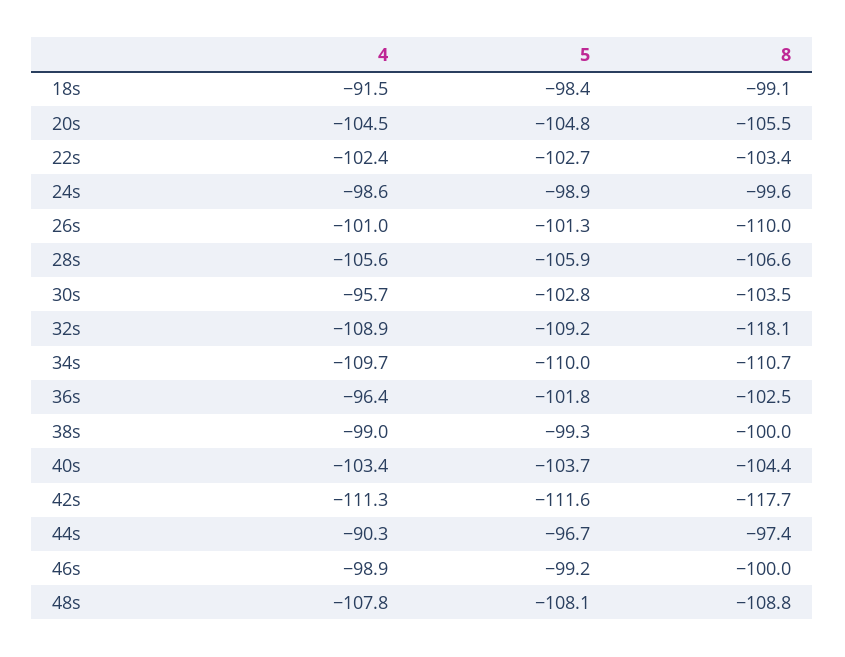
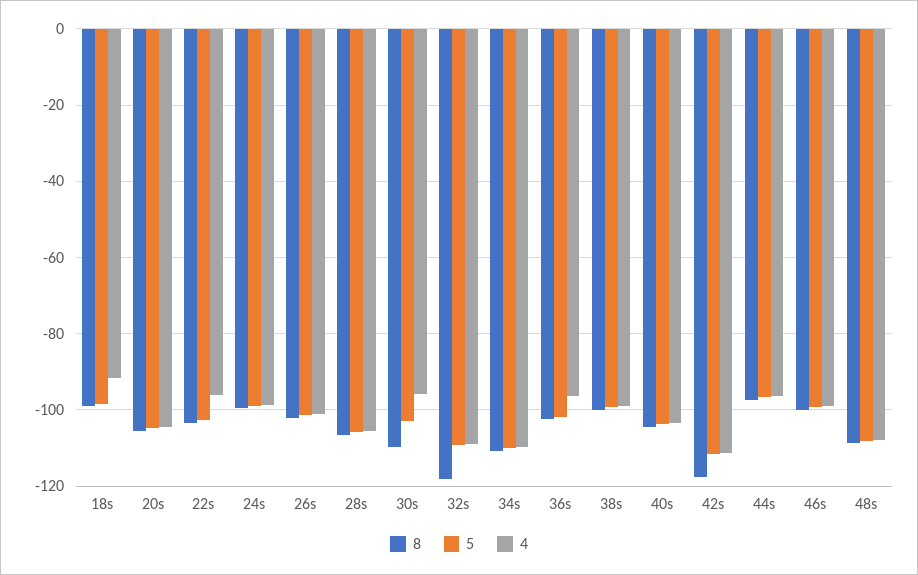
  {
    "4": {
      "18s": -91.5,
      "20s": -104.5,
-     "22s": -102.4,
+     "22s": -96,
      "24s": -98.6,
      "26s": -101,
      "28s": -105.6,
      "30s": -95.7,
      "32s": -108.9,
      "34s": -109.7,
      "36s": -96.4,
      "38s": -99,
      "40s": -103.4,
      "42s": -111.3,
-     "44s": -90.3,
+     "44s": -96,
      "46s": -98.9,
      "48s": -107.8
    },
    "5": {
      "18s": -98.4,
      "20s": -104.8,
      "22s": -102.7,
      "24s": -98.9,
      "26s": -101.3,
      "28s": -105.9,
      "30s": -102.8,
      "32s": -109.2,
      "34s": -110,
      "36s": -101.8,
      "38s": -99.3,
      "40s": -103.7,
      "42s": -111.6,
      "44s": -96.7,
      "46s": -99.2,
      "48s": -108.1
    },
    "8": {
      "18s": -99.1,
      "20s": -105.5,
      "22s": -103.4,
      "24s": -99.6,
-     "26s": -110,
+     "26s": -102,
      "28s": -106.6,
-     "30s": -103.5,
+     "30s": -110,
      "32s": -118.1,
      "34s": -110.7,
      "36s": -102.5,
      "38s": -100,
      "40s": -104.4,
      "42s": -117.7,
      "44s": -97.4,
      "46s": -100,
      "48s": -108.8
    }
  }

